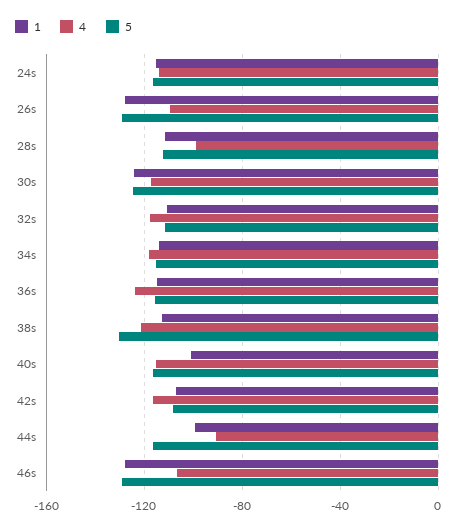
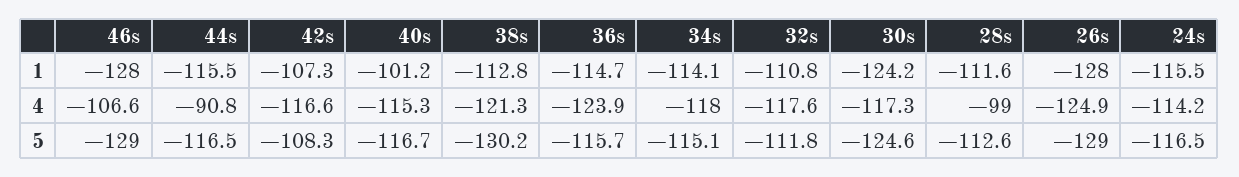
  {
    "1": {
      "24s": -115.5,
      "26s": -128,
      "28s": -111.6,
      "30s": -124.2,
      "32s": -110.8,
      "34s": -114.1,
      "36s": -114.7,
      "38s": -112.8,
      "40s": -101.2,
      "42s": -107.3,
-     "44s": -100,
+     "44s": -115.5,
      "46s": -128
    },
    "4": {
      "24s": -114.2,
-     "26s": -110,
+     "26s": -124.9,
      "28s": -99,
      "30s": -117.3,
      "32s": -117.6,
      "34s": -118,
      "36s": -123.9,
      "38s": -121.3,
      "40s": -115.3,
      "42s": -116.6,
      "44s": -90.8,
      "46s": -106.6
    },
    "5": {
      "24s": -116.5,
      "26s": -129,
      "28s": -112.6,
      "30s": -124.6,
      "32s": -111.8,
      "34s": -115.1,
      "36s": -115.7,
      "38s": -130.2,
      "40s": -116.7,
      "42s": -108.3,
      "44s": -116.5,
      "46s": -129
    }
  }

